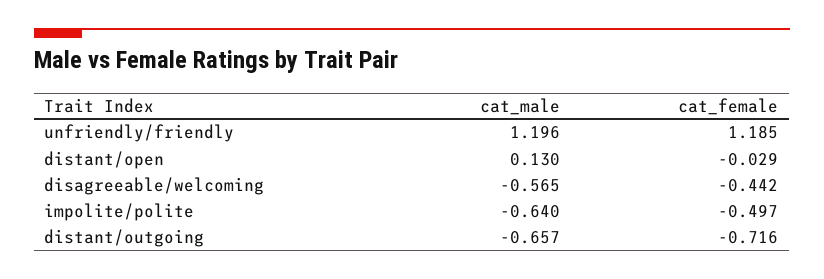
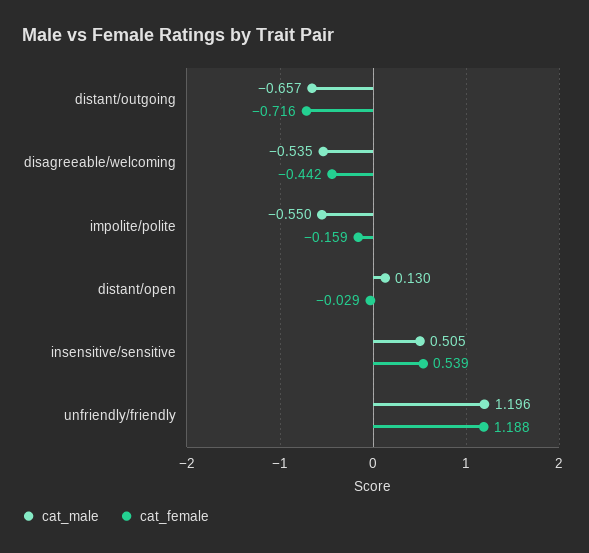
  {
    "cat_male": {
      "unfriendly/friendly": 1.196,
      "distant/open": 0.13,
-     "disagreeable/welcoming": -0.565,
+     "disagreeable/welcoming": -0.535,
-     "impolite/polite": -0.64,
+     "impolite/polite": -0.55,
-     "distant/outgoing": -0.657
+     "distant/outgoing": -0.657,
+     "insensitive/sensitive": 0.505
    },
    "cat_female": {
-     "unfriendly/friendly": 1.185,
+     "unfriendly/friendly": 1.188,
      "distant/open": -0.029,
      "disagreeable/welcoming": -0.442,
-     "impolite/polite": -0.497,
+     "impolite/polite": -0.159,
-     "distant/outgoing": -0.716
+     "distant/outgoing": -0.716,
+     "insensitive/sensitive": 0.539
    }
  }

